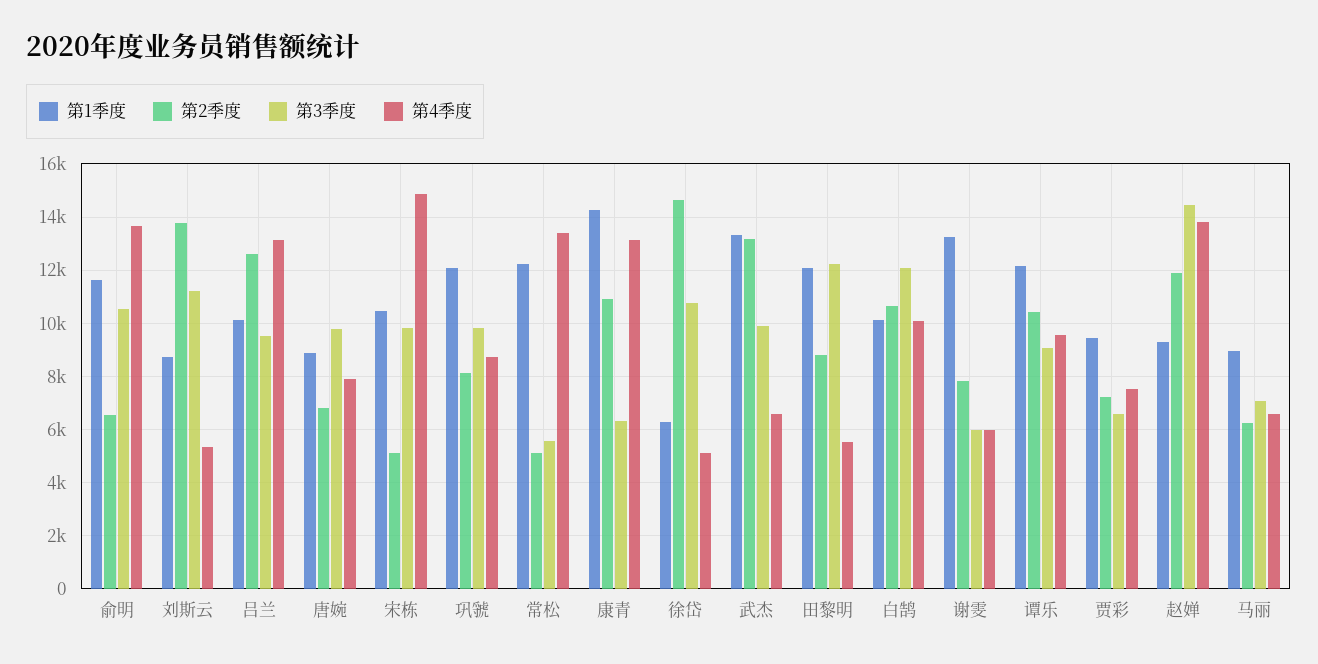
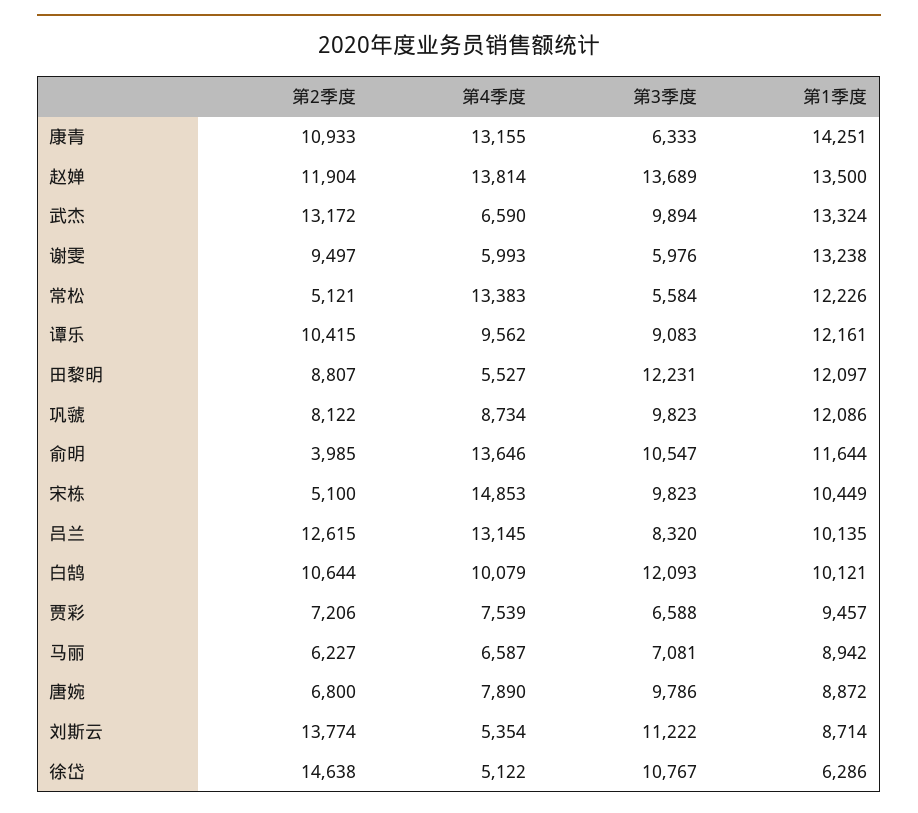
  {
    "第1季度": {
      "俞明": 11644,
      "刘斯云": 8714,
      "吕兰": 10135,
      "唐婉": 8872,
      "宋栋": 10449,
      "巩虢": 12086,
      "常松": 12226,
      "康青": 14251,
      "徐岱": 6286,
      "武杰": 13324,
      "田黎明": 12097,
      "白鹄": 10121,
      "谢雯": 13238,
      "谭乐": 12161,
      "贾彩": 9457,
-     "赵婵": 9250,
+     "赵婵": 13500,
      "马丽": 8942
    },
    "第2季度": {
-     "俞明": 6500,
+     "俞明": 3985,
      "刘斯云": 13774,
      "吕兰": 12615,
      "唐婉": 6800,
      "宋栋": 5100,
      "巩虢": 8122,
      "常松": 5121,
      "康青": 10933,
      "徐岱": 14638,
      "武杰": 13172,
      "田黎明": 8807,
      "白鹄": 10644,
-     "谢雯": 7750,
+     "谢雯": 9497,
      "谭乐": 10415,
      "贾彩": 7206,
      "赵婵": 11904,
      "马丽": 6227
    },
    "第3季度": {
      "俞明": 10547,
      "刘斯云": 11222,
-     "吕兰": 9500,
+     "吕兰": 8320,
      "唐婉": 9786,
      "宋栋": 9823,
      "巩虢": 9823,
      "常松": 5584,
      "康青": 6333,
      "徐岱": 10767,
      "武杰": 9894,
      "田黎明": 12231,
      "白鹄": 12093,
      "谢雯": 5976,
      "谭乐": 9083,
      "贾彩": 6588,
-     "赵婵": 14500,
+     "赵婵": 13689,
      "马丽": 7081
    },
    "第4季度": {
      "俞明": 13646,
      "刘斯云": 5354,
      "吕兰": 13145,
      "唐婉": 7890,
      "宋栋": 14853,
      "巩虢": 8734,
      "常松": 13383,
      "康青": 13155,
      "徐岱": 5122,
      "武杰": 6590,
      "田黎明": 5527,
      "白鹄": 10079,
      "谢雯": 5993,
      "谭乐": 9562,
      "贾彩": 7539,
      "赵婵": 13814,
      "马丽": 6587
    }
  }

